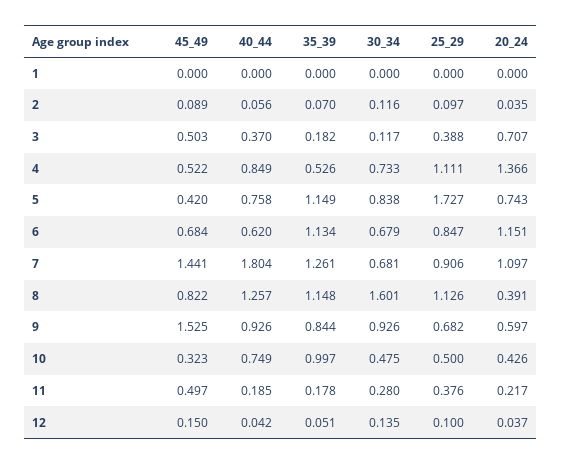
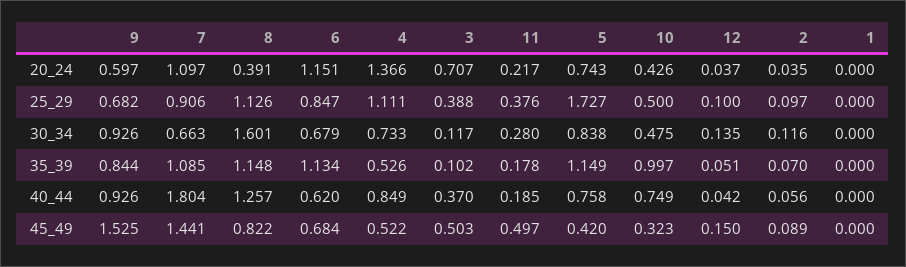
  {
    "45_49": {
      "1": 0,
      "2": 0.089,
      "3": 0.503,
      "4": 0.522,
      "5": 0.42,
      "6": 0.684,
      "7": 1.441,
      "8": 0.822,
      "9": 1.525,
      "10": 0.323,
      "11": 0.497,
      "12": 0.15
    },
    "40_44": {
      "1": 0,
      "2": 0.056,
      "3": 0.37,
      "4": 0.849,
      "5": 0.758,
      "6": 0.62,
      "7": 1.804,
      "8": 1.257,
      "9": 0.926,
      "10": 0.749,
      "11": 0.185,
      "12": 0.042
    },
    "35_39": {
      "1": 0,
      "2": 0.07,
-     "3": 0.182,
+     "3": 0.102,
      "4": 0.526,
      "5": 1.149,
      "6": 1.134,
-     "7": 1.261,
+     "7": 1.085,
      "8": 1.148,
      "9": 0.844,
      "10": 0.997,
      "11": 0.178,
      "12": 0.051
    },
    "30_34": {
      "1": 0,
      "2": 0.116,
      "3": 0.117,
      "4": 0.733,
      "5": 0.838,
      "6": 0.679,
-     "7": 0.681,
+     "7": 0.663,
      "8": 1.601,
      "9": 0.926,
      "10": 0.475,
      "11": 0.28,
      "12": 0.135
    },
    "25_29": {
      "1": 0,
      "2": 0.097,
      "3": 0.388,
      "4": 1.111,
      "5": 1.727,
      "6": 0.847,
      "7": 0.906,
      "8": 1.126,
      "9": 0.682,
      "10": 0.5,
      "11": 0.376,
      "12": 0.1
    },
    "20_24": {
      "1": 0,
      "2": 0.035,
      "3": 0.707,
      "4": 1.366,
      "5": 0.743,
      "6": 1.151,
      "7": 1.097,
      "8": 0.391,
      "9": 0.597,
      "10": 0.426,
      "11": 0.217,
      "12": 0.037
    }
  }

